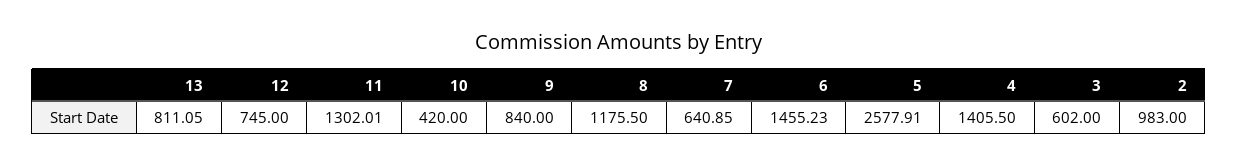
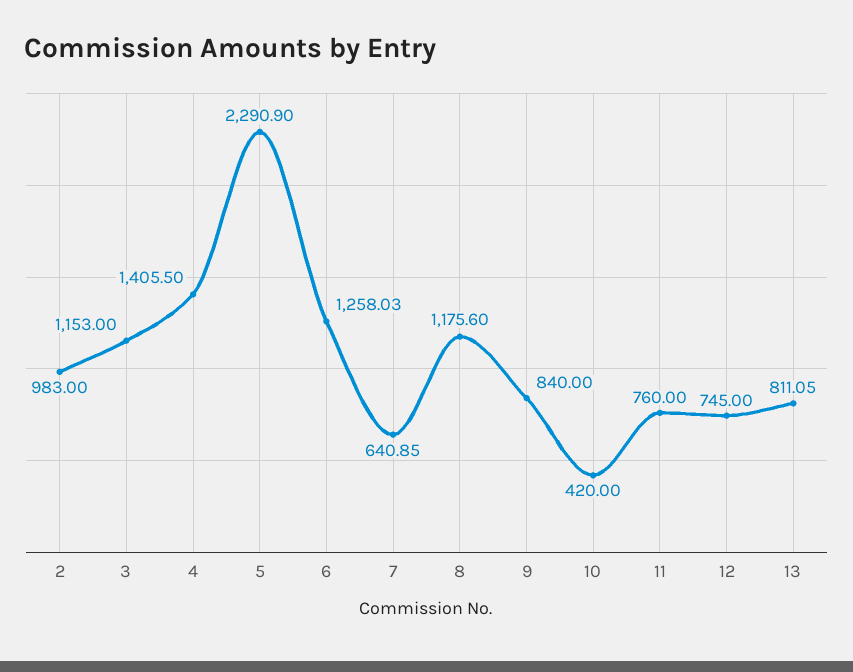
  {
    "13": 811.05,
    "12": 745,
-   "11": 1302.01,
+   "11": 760,
    "10": 420,
    "9": 840,
-   "8": 1175.5,
+   "8": 1175.6,
    "7": 640.85,
-   "6": 1455.23,
+   "6": 1258.03,
-   "5": 2577.91,
+   "5": 2290.9,
    "4": 1405.5,
-   "3": 602,
+   "3": 1153,
    "2": 983
  }

